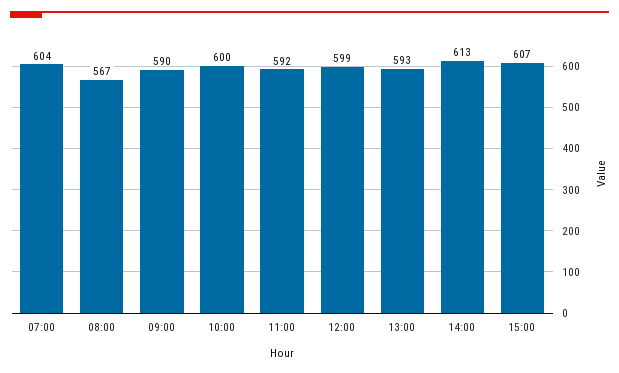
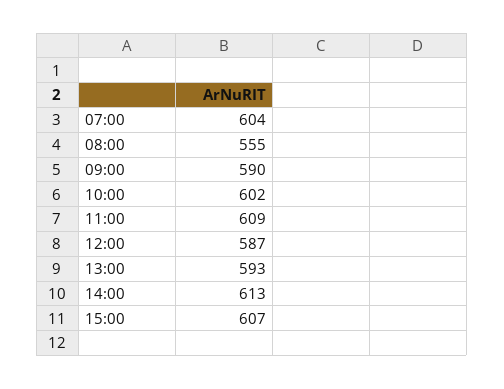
  {
    "07:00": 604,
-   "08:00": 567,
+   "08:00": 555,
    "09:00": 590,
-   "10:00": 600,
+   "10:00": 602,
-   "11:00": 592,
+   "11:00": 609,
-   "12:00": 599,
+   "12:00": 587,
    "13:00": 593,
    "14:00": 613,
    "15:00": 607
  }

